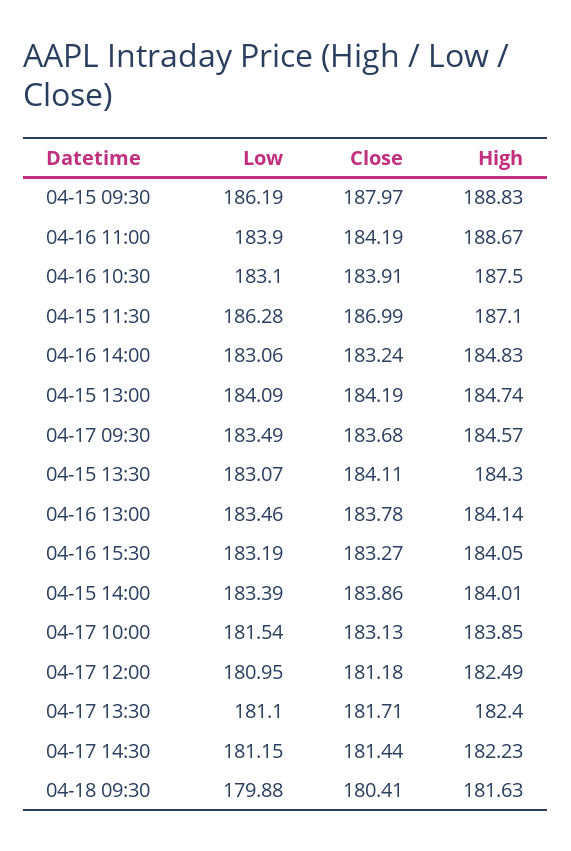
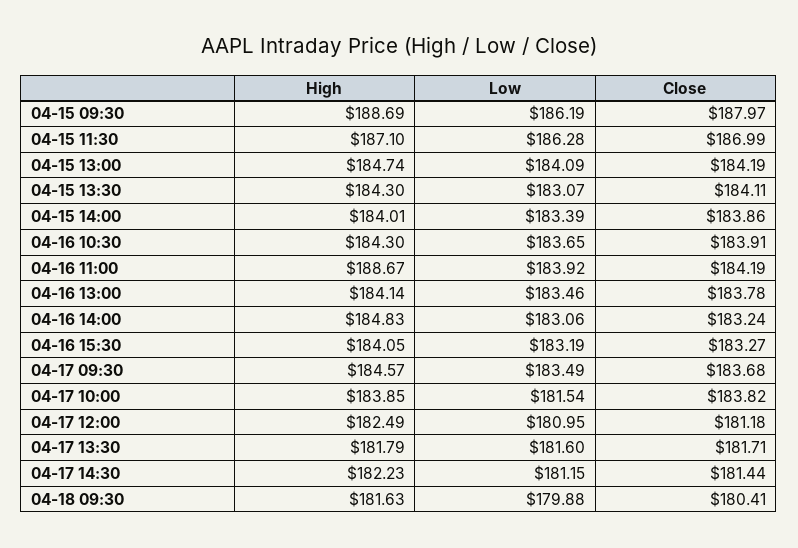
  {
    "Low": {
      "04-15 09:30": 186.19,
-     "04-16 11:00": 183.9,
+     "04-16 11:00": 183.92,
-     "04-16 10:30": 183.1,
+     "04-16 10:30": 183.65,
      "04-15 11:30": 186.28,
      "04-16 14:00": 183.06,
      "04-15 13:00": 184.09,
      "04-17 09:30": 183.49,
      "04-15 13:30": 183.07,
      "04-16 13:00": 183.46,
      "04-16 15:30": 183.19,
      "04-15 14:00": 183.39,
      "04-17 10:00": 181.54,
      "04-17 12:00": 180.95,
-     "04-17 13:30": 181.1,
+     "04-17 13:30": 181.6,
      "04-17 14:30": 181.15,
      "04-18 09:30": 179.88
    },
    "Close": {
      "04-15 09:30": 187.97,
      "04-16 11:00": 184.19,
      "04-16 10:30": 183.91,
      "04-15 11:30": 186.99,
      "04-16 14:00": 183.24,
      "04-15 13:00": 184.19,
      "04-17 09:30": 183.68,
      "04-15 13:30": 184.11,
      "04-16 13:00": 183.78,
      "04-16 15:30": 183.27,
      "04-15 14:00": 183.86,
-     "04-17 10:00": 183.13,
+     "04-17 10:00": 183.82,
      "04-17 12:00": 181.18,
      "04-17 13:30": 181.71,
      "04-17 14:30": 181.44,
      "04-18 09:30": 180.41
    },
    "High": {
-     "04-15 09:30": 188.83,
+     "04-15 09:30": 188.69,
      "04-16 11:00": 188.67,
-     "04-16 10:30": 187.5,
+     "04-16 10:30": 184.3,
      "04-15 11:30": 187.1,
      "04-16 14:00": 184.83,
      "04-15 13:00": 184.74,
      "04-17 09:30": 184.57,
      "04-15 13:30": 184.3,
      "04-16 13:00": 184.14,
      "04-16 15:30": 184.05,
      "04-15 14:00": 184.01,
      "04-17 10:00": 183.85,
      "04-17 12:00": 182.49,
-     "04-17 13:30": 182.4,
+     "04-17 13:30": 181.79,
      "04-17 14:30": 182.23,
      "04-18 09:30": 181.63
    }
  }

